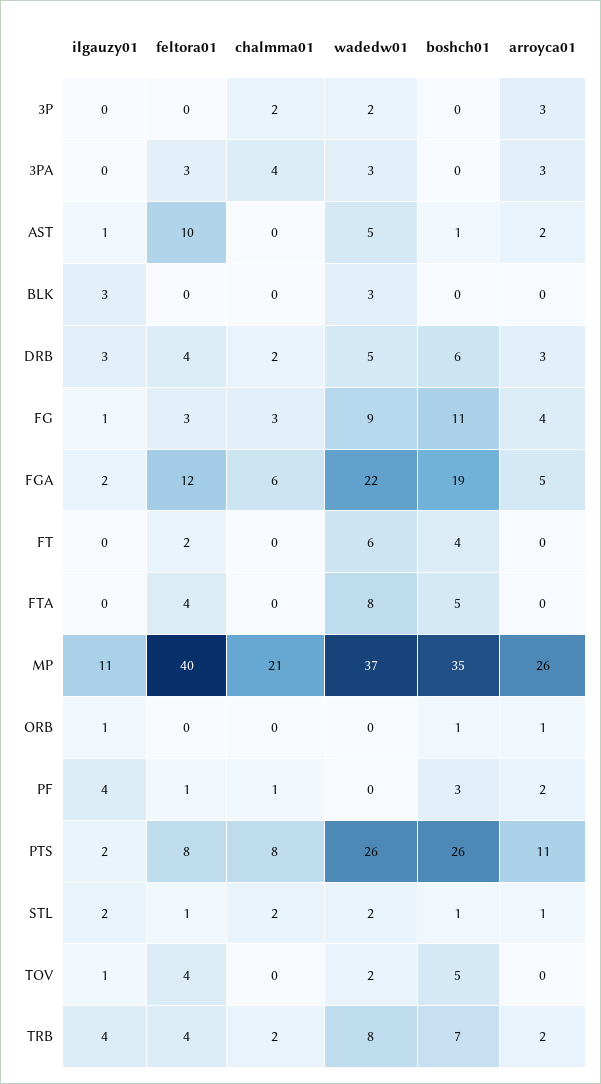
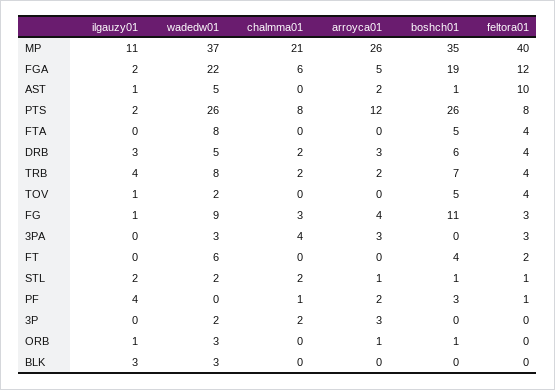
  {
    "ilgauzy01": {
      "3P": 0,
      "3PA": 0,
      "AST": 1,
      "BLK": 3,
      "DRB": 3,
      "FG": 1,
      "FGA": 2,
      "FT": 0,
      "FTA": 0,
      "MP": 11,
      "ORB": 1,
      "PF": 4,
      "PTS": 2,
      "STL": 2,
      "TOV": 1,
      "TRB": 4
    },
    "feltora01": {
      "3P": 0,
      "3PA": 3,
      "AST": 10,
      "BLK": 0,
      "DRB": 4,
      "FG": 3,
      "FGA": 12,
      "FT": 2,
      "FTA": 4,
      "MP": 40,
      "ORB": 0,
      "PF": 1,
      "PTS": 8,
      "STL": 1,
      "TOV": 4,
      "TRB": 4
    },
    "chalmma01": {
      "3P": 2,
      "3PA": 4,
      "AST": 0,
      "BLK": 0,
      "DRB": 2,
      "FG": 3,
      "FGA": 6,
      "FT": 0,
      "FTA": 0,
      "MP": 21,
      "ORB": 0,
      "PF": 1,
      "PTS": 8,
      "STL": 2,
      "TOV": 0,
      "TRB": 2
    },
    "wadedw01": {
      "3P": 2,
      "3PA": 3,
      "AST": 5,
      "BLK": 3,
      "DRB": 5,
      "FG": 9,
      "FGA": 22,
      "FT": 6,
      "FTA": 8,
      "MP": 37,
-     "ORB": 0,
+     "ORB": 3,
      "PF": 0,
      "PTS": 26,
      "STL": 2,
      "TOV": 2,
      "TRB": 8
    },
    "boshch01": {
      "3P": 0,
      "3PA": 0,
      "AST": 1,
      "BLK": 0,
      "DRB": 6,
      "FG": 11,
      "FGA": 19,
      "FT": 4,
      "FTA": 5,
      "MP": 35,
      "ORB": 1,
      "PF": 3,
      "PTS": 26,
      "STL": 1,
      "TOV": 5,
      "TRB": 7
    },
    "arroyca01": {
      "3P": 3,
      "3PA": 3,
      "AST": 2,
      "BLK": 0,
      "DRB": 3,
      "FG": 4,
      "FGA": 5,
      "FT": 0,
      "FTA": 0,
      "MP": 26,
      "ORB": 1,
      "PF": 2,
-     "PTS": 11,
+     "PTS": 12,
      "STL": 1,
      "TOV": 0,
      "TRB": 2
    }
  }

